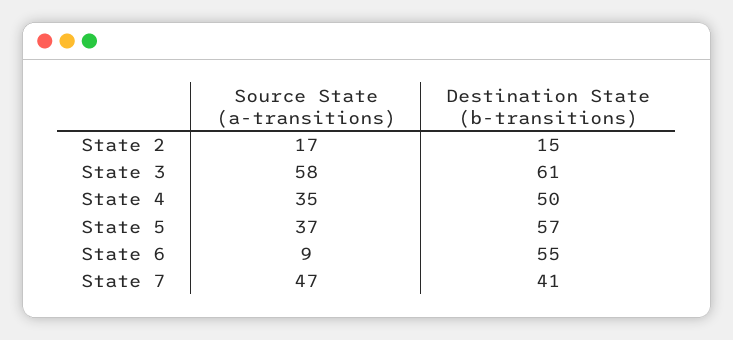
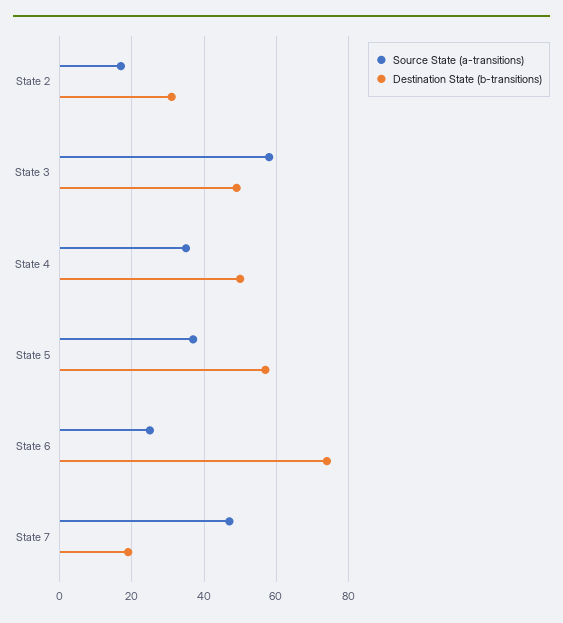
  {
    "Source State (a-transitions)": {
      "State 2": 17,
      "State 3": 58,
      "State 4": 35,
      "State 5": 37,
-     "State 6": 9,
+     "State 6": 25,
      "State 7": 47
    },
    "Destination State (b-transitions)": {
-     "State 2": 15,
+     "State 2": 30,
-     "State 3": 61,
+     "State 3": 50,
      "State 4": 50,
      "State 5": 57,
-     "State 6": 55,
+     "State 6": 75,
-     "State 7": 41
+     "State 7": 20
    }
  }

